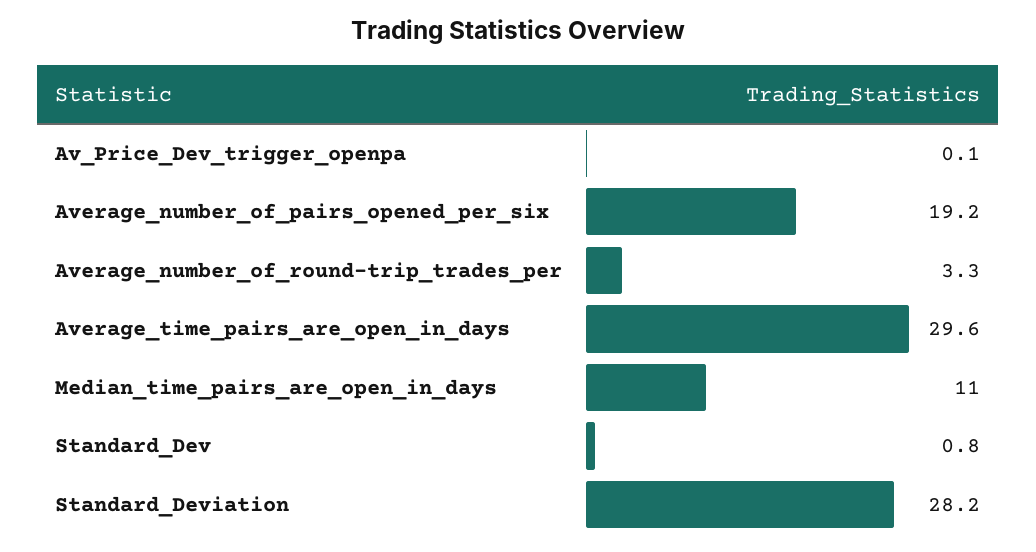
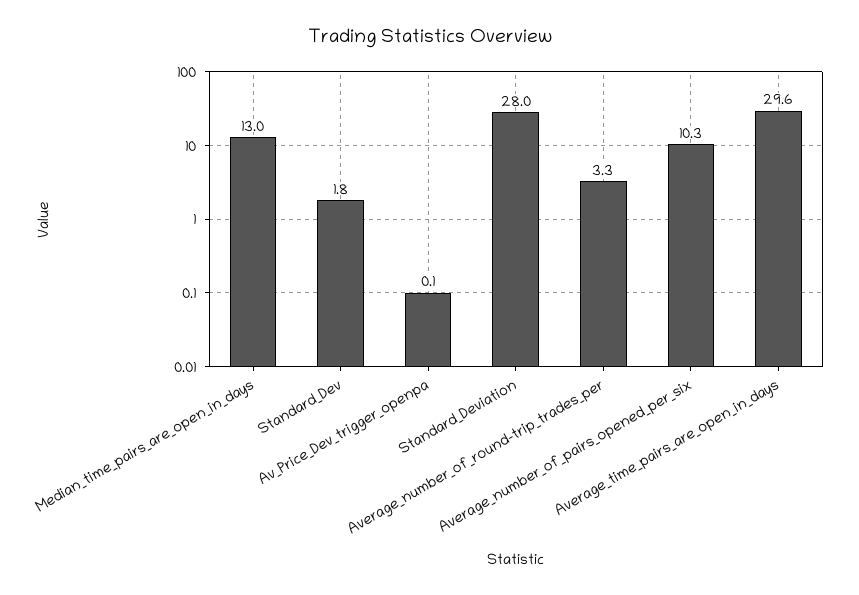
  {
    "Av_Price_Dev_trigger_openpa": 0.1,
-   "Average_number_of_pairs_opened_per_six": 19.2,
+   "Average_number_of_pairs_opened_per_six": 10.3,
    "Average_number_of_round-trip_trades_per": 3.3,
    "Average_time_pairs_are_open_in_days": 29.6,
-   "Median_time_pairs_are_open_in_days": 11,
+   "Median_time_pairs_are_open_in_days": 13,
-   "Standard_Dev": 0.8,
+   "Standard_Dev": 1.8,
-   "Standard_Deviation": 28.2
+   "Standard_Deviation": 28
  }

